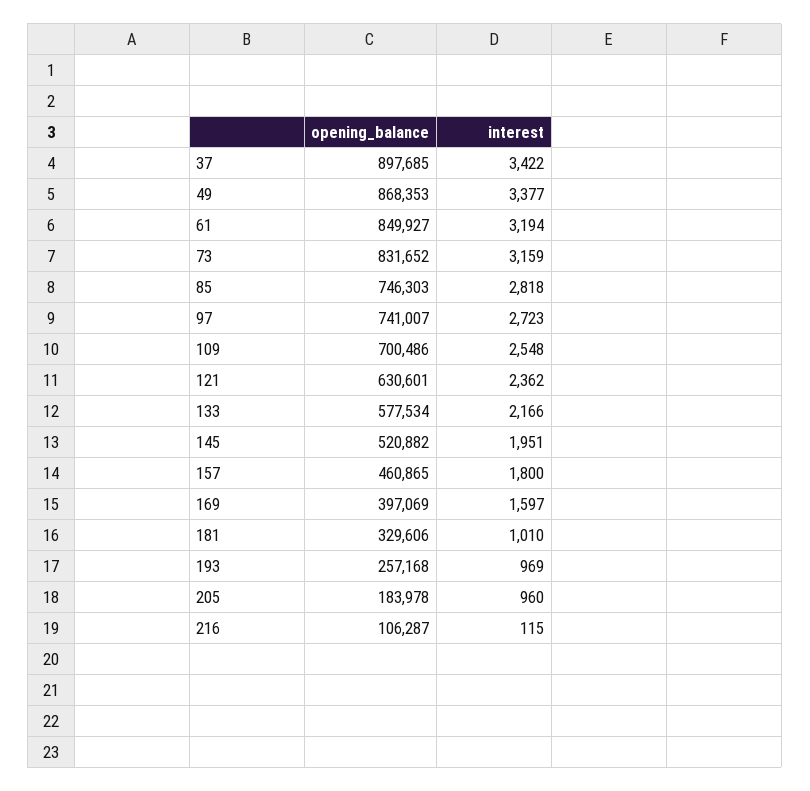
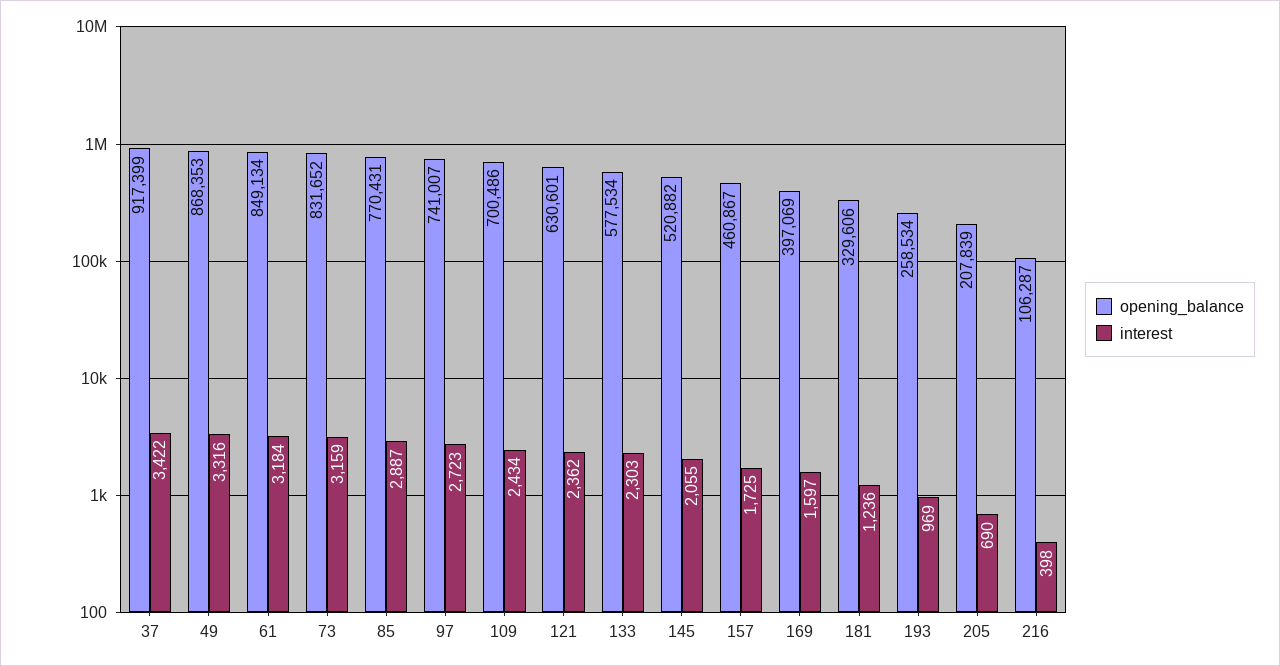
  {
    "opening_balance": {
-     "37": 897685,
+     "37": 917399,
      "49": 868353,
-     "61": 849927,
+     "61": 849134,
      "73": 831652,
-     "85": 746303,
+     "85": 770431,
      "97": 741007,
      "109": 700486,
      "121": 630601,
      "133": 577534,
      "145": 520882,
-     "157": 460865,
+     "157": 460867,
      "169": 397069,
      "181": 329606,
-     "193": 257168,
+     "193": 258534,
-     "205": 183978,
+     "205": 207839,
      "216": 106287
    },
    "interest": {
      "37": 3422,
-     "49": 3377,
+     "49": 3316,
-     "61": 3194,
+     "61": 3184,
      "73": 3159,
-     "85": 2818,
+     "85": 2887,
      "97": 2723,
-     "109": 2548,
+     "109": 2434,
      "121": 2362,
-     "133": 2166,
+     "133": 2303,
-     "145": 1951,
+     "145": 2055,
-     "157": 1800,
+     "157": 1725,
      "169": 1597,
-     "181": 1010,
+     "181": 1236,
      "193": 969,
-     "205": 960,
+     "205": 690,
-     "216": 115
+     "216": 398
    }
  }

